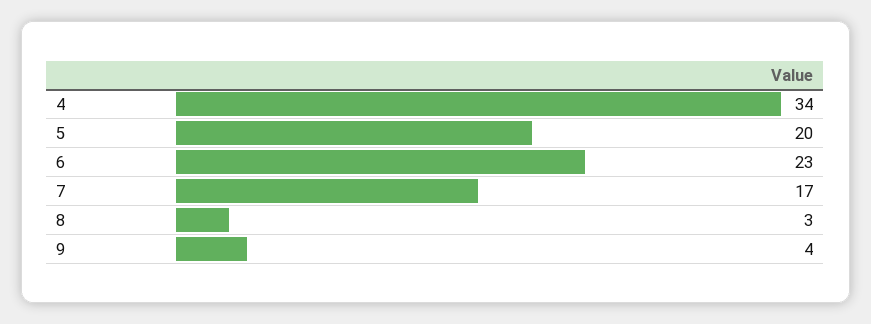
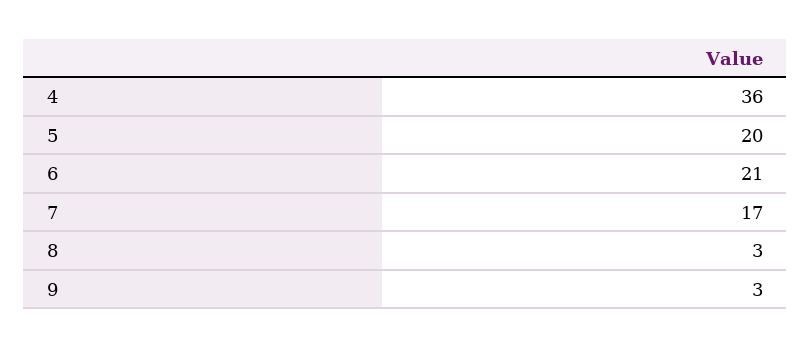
  {
-   "4": 34,
+   "4": 36,
    "5": 20,
-   "6": 23,
+   "6": 21,
    "7": 17,
    "8": 3,
-   "9": 4
+   "9": 3
  }

